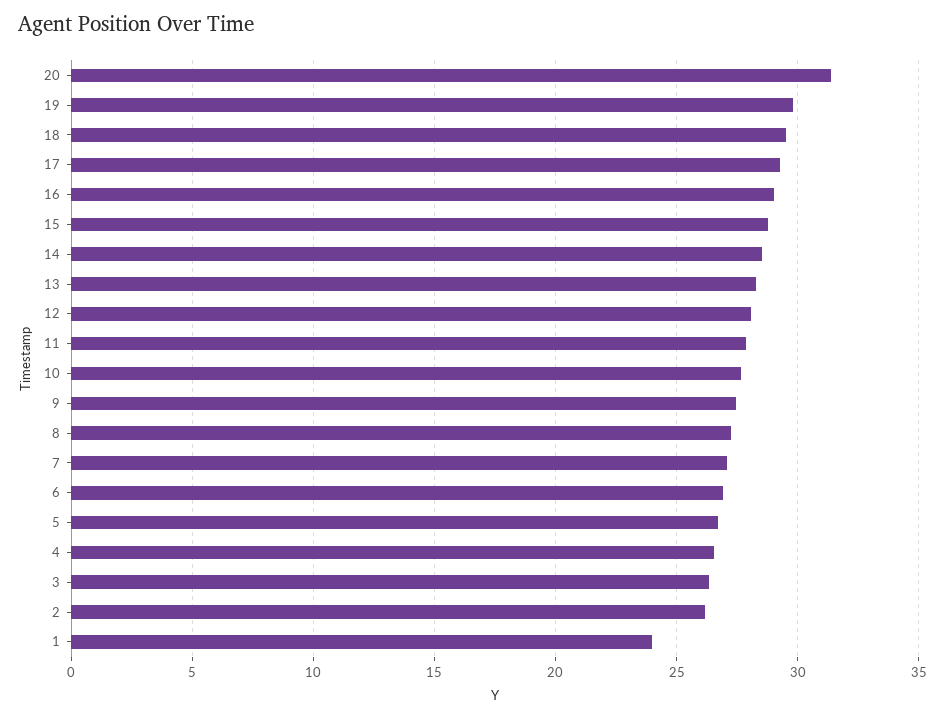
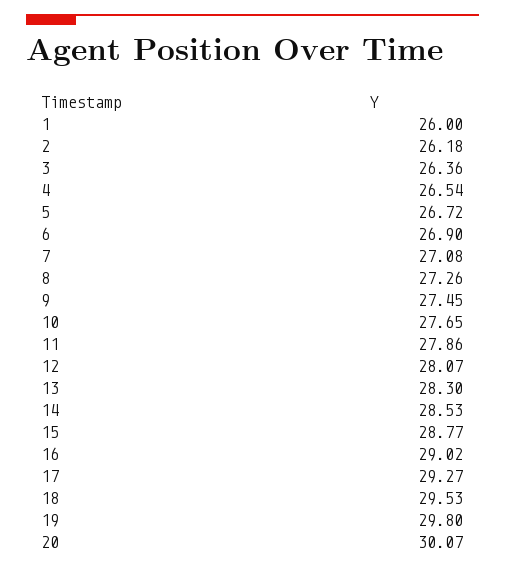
  {
-   "20": 31.5,
+   "20": 30.07,
    "19": 29.8,
    "18": 29.53,
    "17": 29.27,
    "16": 29.02,
    "15": 28.77,
    "14": 28.53,
    "13": 28.3,
    "12": 28.07,
    "11": 27.86,
    "10": 27.65,
    "9": 27.45,
    "8": 27.26,
    "7": 27.08,
    "6": 26.9,
    "5": 26.72,
    "4": 26.54,
    "3": 26.36,
    "2": 26.18,
-   "1": 24
+   "1": 26
  }

